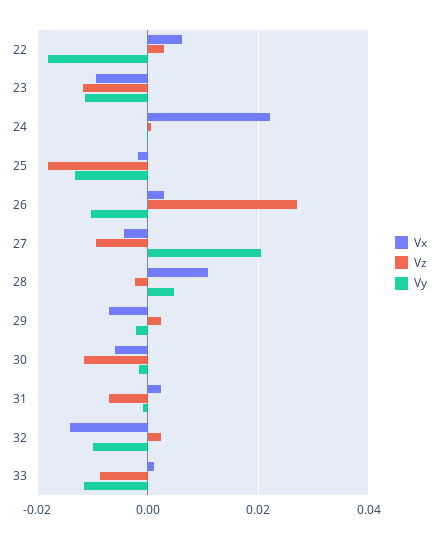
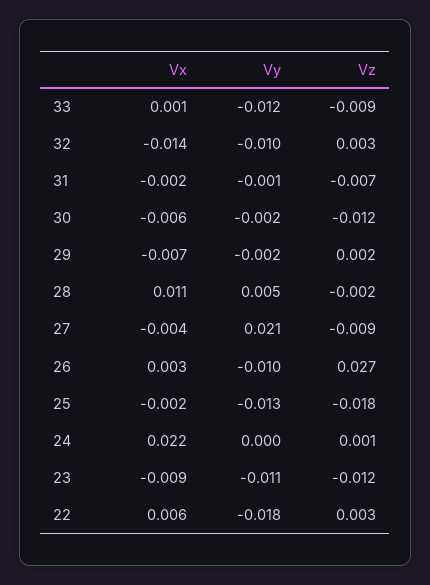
  {
    "Vx": {
      "22": 0.006,
      "23": -0.009,
      "24": 0.022,
      "25": -0.002,
      "26": 0.003,
      "27": -0.004,
      "28": 0.011,
      "29": -0.007,
      "30": -0.006,
-     "31": 0.002,
+     "31": -0.002,
      "32": -0.014,
      "33": 0.001
    },
    "Vz": {
      "22": 0.003,
      "23": -0.012,
      "24": 0.001,
      "25": -0.018,
      "26": 0.027,
      "27": -0.009,
      "28": -0.002,
      "29": 0.002,
      "30": -0.012,
      "31": -0.007,
      "32": 0.003,
      "33": -0.009
    },
    "Vy": {
      "22": -0.018,
      "23": -0.011,
      "24": 0,
      "25": -0.013,
      "26": -0.01,
      "27": 0.021,
      "28": 0.005,
      "29": -0.002,
      "30": -0.002,
      "31": -0.001,
      "32": -0.01,
      "33": -0.012
    }
  }

